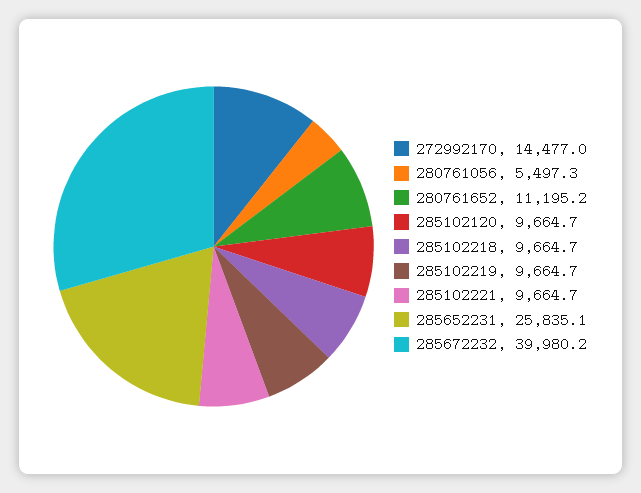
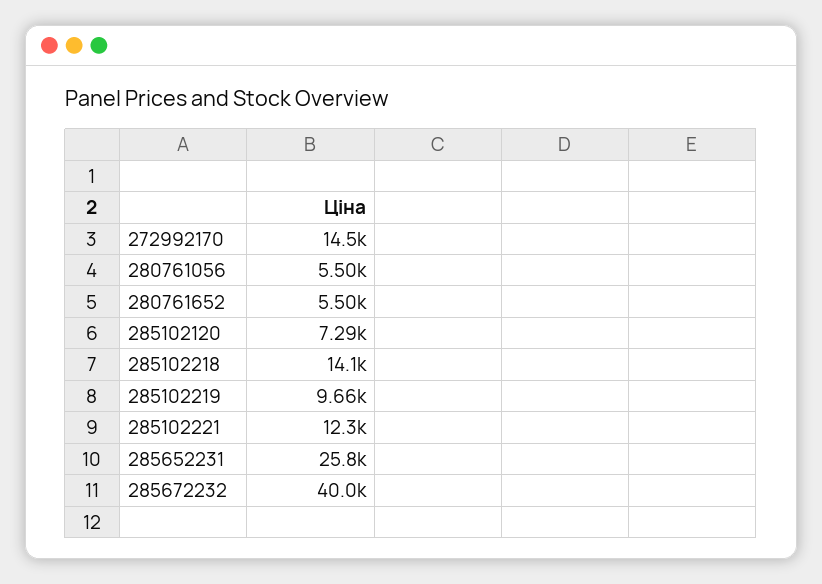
  {
    "272992170": 14477,
    "280761056": 5497.3,
-   "280761652": 11195.2,
+   "280761652": 5500,
-   "285102120": 9664.7,
+   "285102120": 7290,
-   "285102218": 9664.7,
+   "285102218": 14100,
    "285102219": 9664.7,
-   "285102221": 9664.7,
+   "285102221": 12300,
    "285652231": 25835.1,
    "285672232": 39980.2
  }

